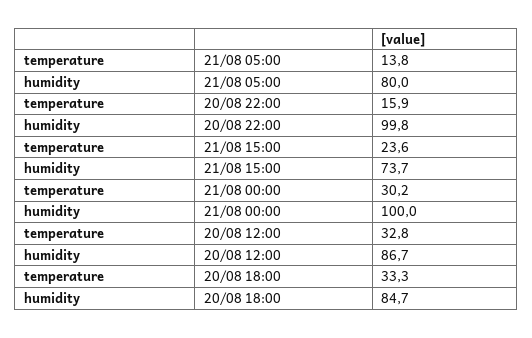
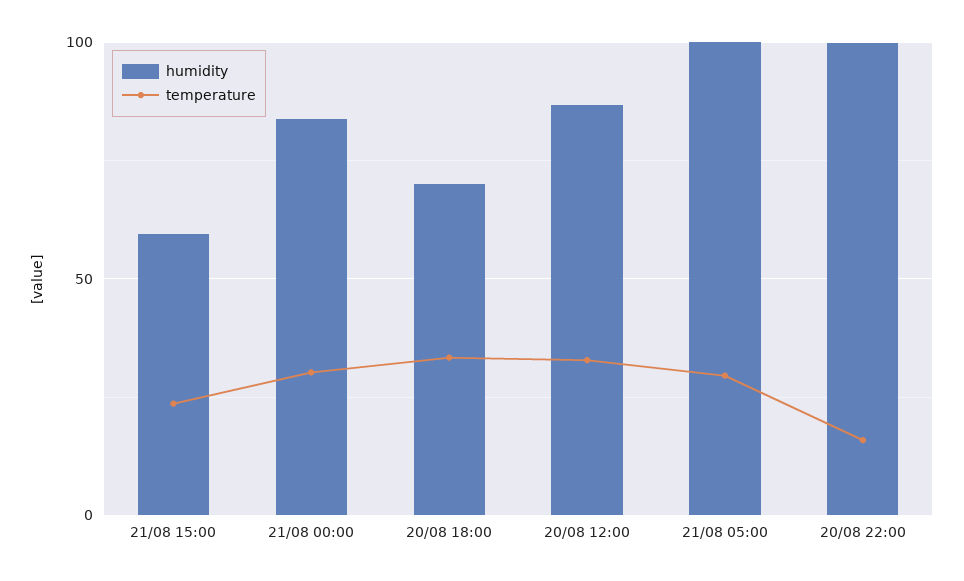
  {
    "temperature": {
-     "21/08 05:00": 13.8,
+     "21/08 05:00": 30,
      "20/08 22:00": 15.9,
      "21/08 15:00": 23.6,
      "21/08 00:00": 30.2,
      "20/08 12:00": 32.8,
      "20/08 18:00": 33.3
    },
    "humidity": {
-     "21/08 05:00": 80,
+     "21/08 05:00": 100,
      "20/08 22:00": 99.8,
-     "21/08 15:00": 73.7,
+     "21/08 15:00": 60,
-     "21/08 00:00": 100,
+     "21/08 00:00": 85,
      "20/08 12:00": 86.7,
-     "20/08 18:00": 84.7
+     "20/08 18:00": 70
    }
  }

